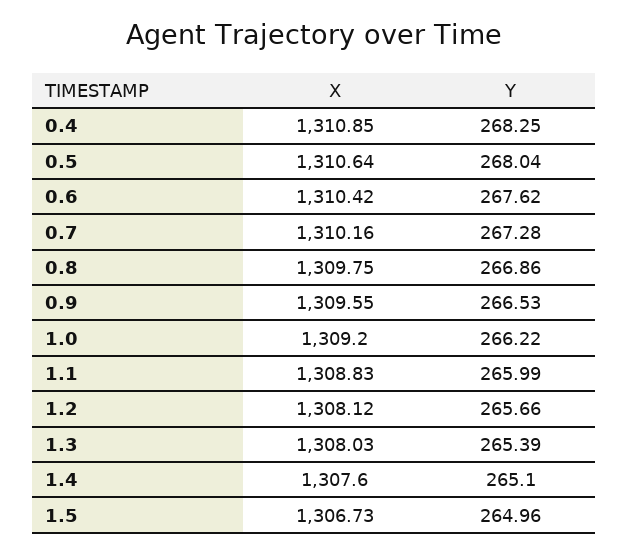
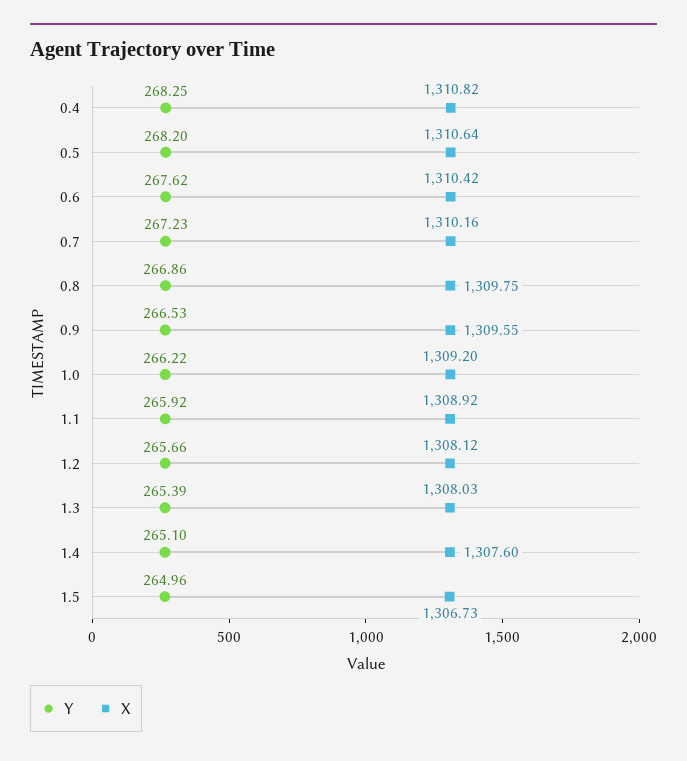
  {
    "X": {
-     "0.4": 1310.85,
+     "0.4": 1310.82,
      "0.5": 1310.64,
      "0.6": 1310.42,
      "0.7": 1310.16,
      "0.8": 1309.75,
      "0.9": 1309.55,
      "1.0": 1309.2,
-     "1.1": 1308.83,
+     "1.1": 1308.92,
      "1.2": 1308.12,
      "1.3": 1308.03,
      "1.4": 1307.6,
      "1.5": 1306.73
    },
    "Y": {
      "0.4": 268.25,
-     "0.5": 268.04,
+     "0.5": 268.2,
      "0.6": 267.62,
-     "0.7": 267.28,
+     "0.7": 267.23,
      "0.8": 266.86,
      "0.9": 266.53,
      "1.0": 266.22,
-     "1.1": 265.99,
+     "1.1": 265.92,
      "1.2": 265.66,
      "1.3": 265.39,
      "1.4": 265.1,
      "1.5": 264.96
    }
  }

